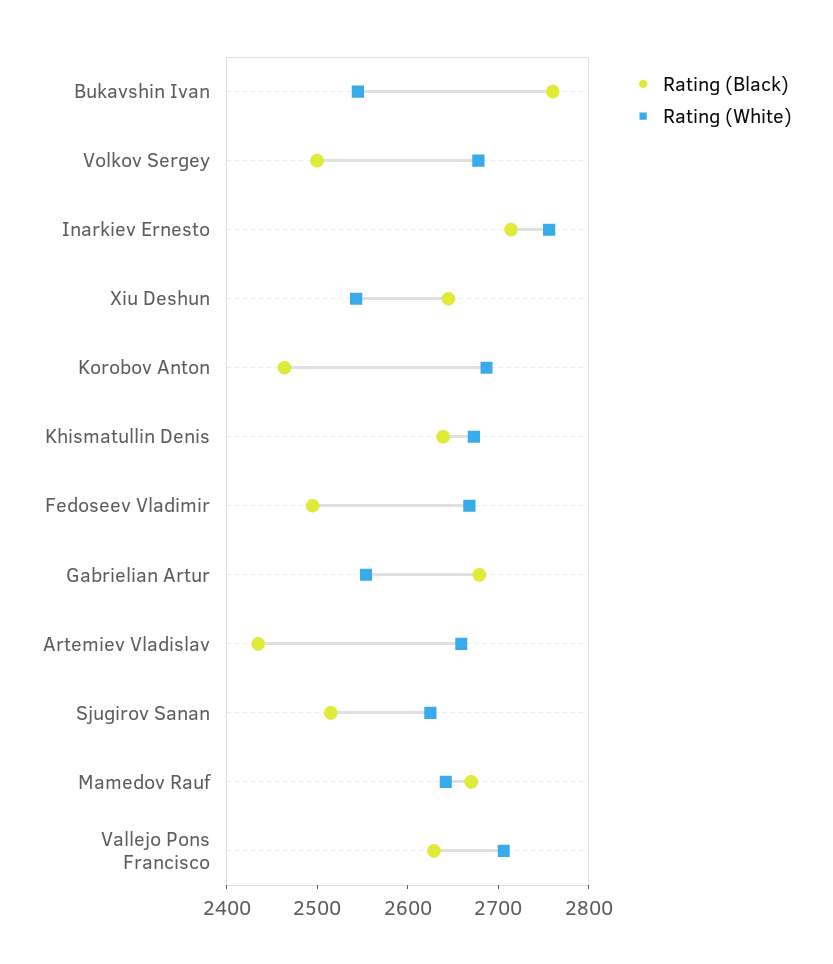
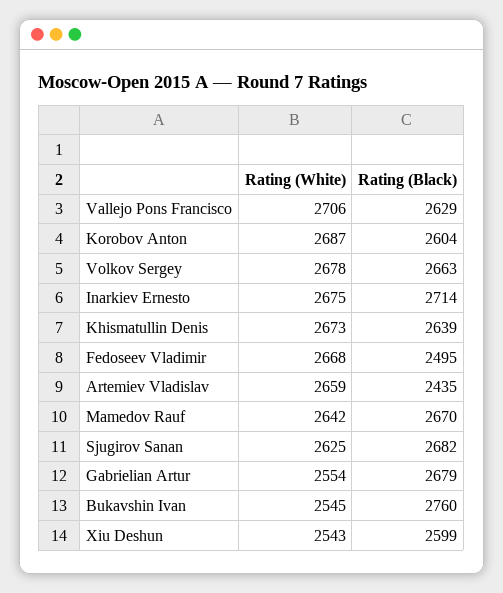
  {
    "Rating (Black)": {
      "Bukavshin Ivan": 2760,
-     "Volkov Sergey": 2500,
+     "Volkov Sergey": 2663,
      "Inarkiev Ernesto": 2714,
-     "Xiu Deshun": 2640,
+     "Xiu Deshun": 2599,
-     "Korobov Anton": 2460,
+     "Korobov Anton": 2604,
      "Khismatullin Denis": 2639,
      "Fedoseev Vladimir": 2495,
      "Gabrielian Artur": 2679,
      "Artemiev Vladislav": 2435,
-     "Sjugirov Sanan": 2520,
+     "Sjugirov Sanan": 2682,
      "Mamedov Rauf": 2670,
      "Vallejo Pons Francisco": 2629
    },
    "Rating (White)": {
      "Bukavshin Ivan": 2545,
      "Volkov Sergey": 2678,
-     "Inarkiev Ernesto": 2760,
+     "Inarkiev Ernesto": 2675,
      "Xiu Deshun": 2543,
      "Korobov Anton": 2687,
      "Khismatullin Denis": 2673,
      "Fedoseev Vladimir": 2668,
      "Gabrielian Artur": 2554,
      "Artemiev Vladislav": 2659,
      "Sjugirov Sanan": 2625,
      "Mamedov Rauf": 2642,
      "Vallejo Pons Francisco": 2706
    }
  }

